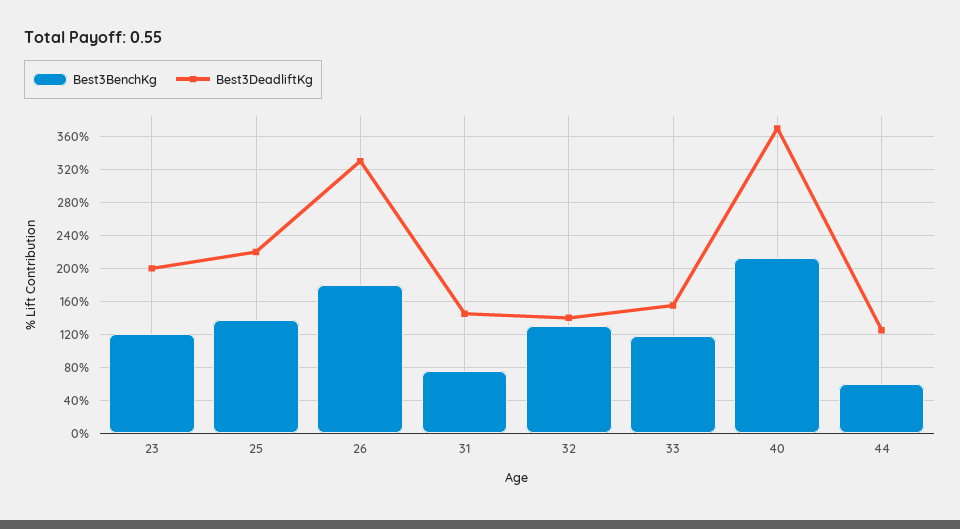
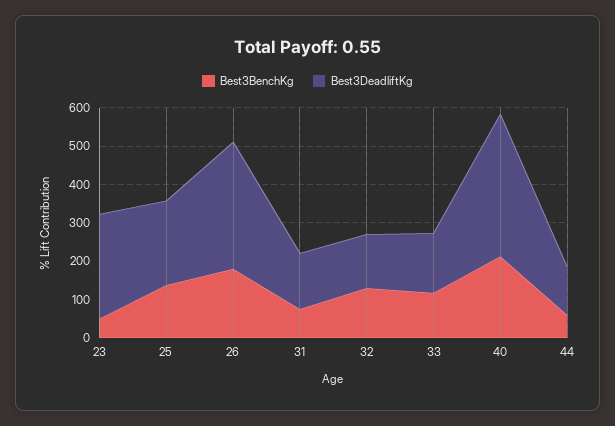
  {
    "Best3BenchKg": {
-     "23": 120,
+     "23": 50,
      "25": 140,
      "26": 180,
      "31": 80,
      "32": 130,
      "33": 120,
      "40": 210,
      "44": 60
    },
    "Best3DeadliftKg": {
-     "23": 200,
+     "23": 275,
      "25": 220,
      "26": 330,
      "31": 150,
      "32": 140,
      "33": 160,
      "40": 370,
      "44": 130
    }
  }

